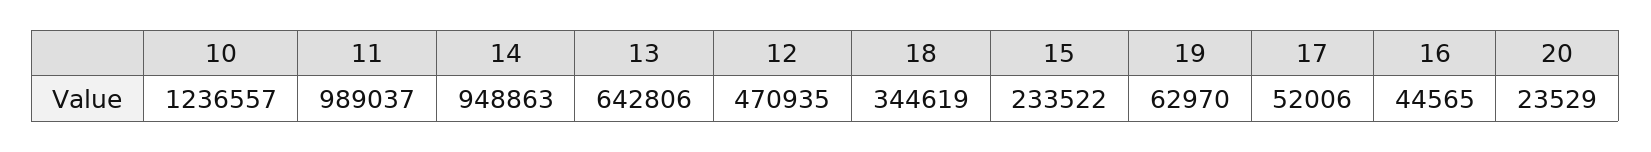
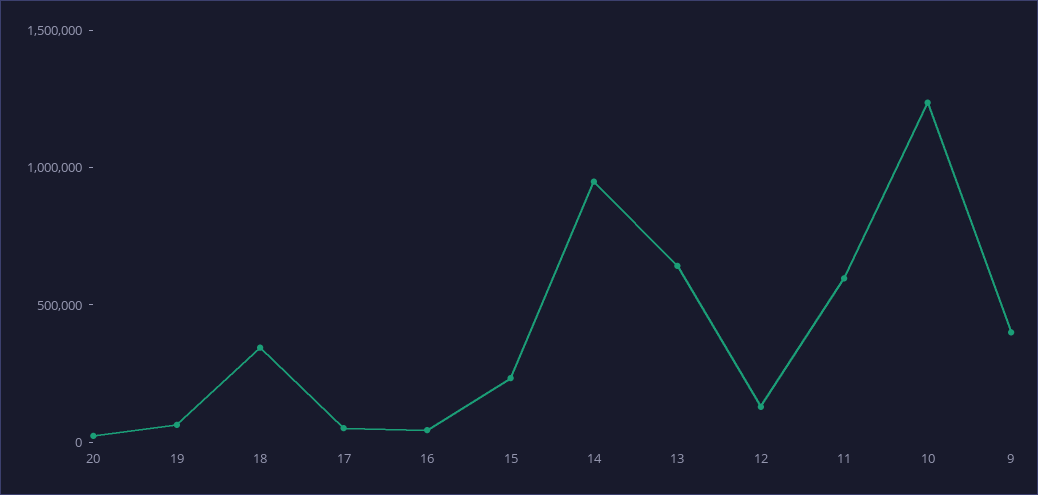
  {
    "10": 1236557,
-   "11": 989037,
+   "11": 600000,
    "14": 948863,
    "13": 642806,
-   "12": 470935,
+   "12": 100000,
    "18": 344619,
    "15": 233522,
    "19": 62970,
    "17": 52006,
    "16": 44565,
-   "20": 23529
+   "20": 23529,
+   "9": 400000
  }

